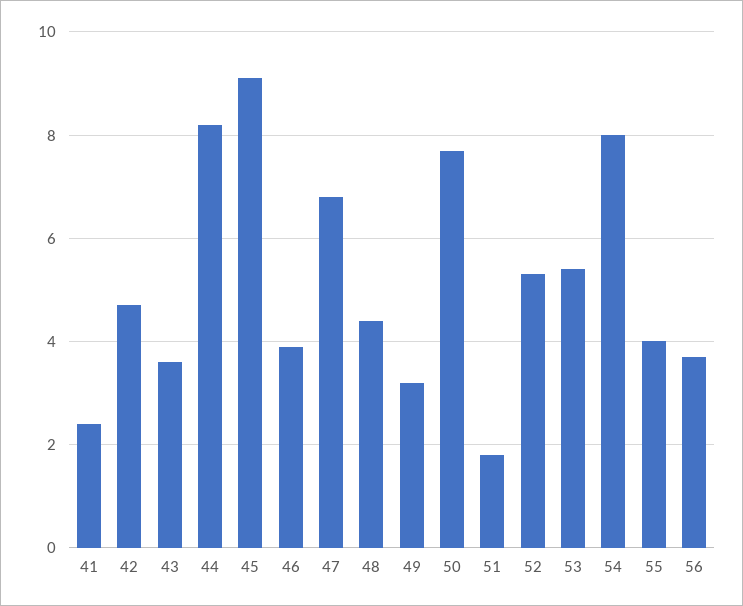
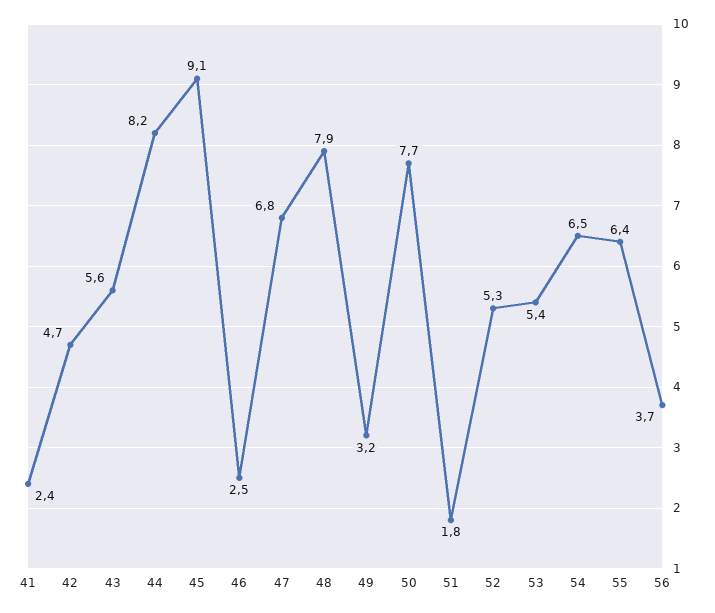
  {
    "41": 2.4,
    "42": 4.7,
-   "43": 3.5,
+   "43": 5.6,
    "44": 8.2,
    "45": 9.1,
-   "46": 4,
+   "46": 2.5,
    "47": 6.8,
-   "48": 4.5,
+   "48": 7.9,
    "49": 3.2,
    "50": 7.7,
    "51": 1.8,
    "52": 5.3,
    "53": 5.4,
-   "54": 8,
+   "54": 6.5,
-   "55": 4,
+   "55": 6.4,
    "56": 3.7
  }

